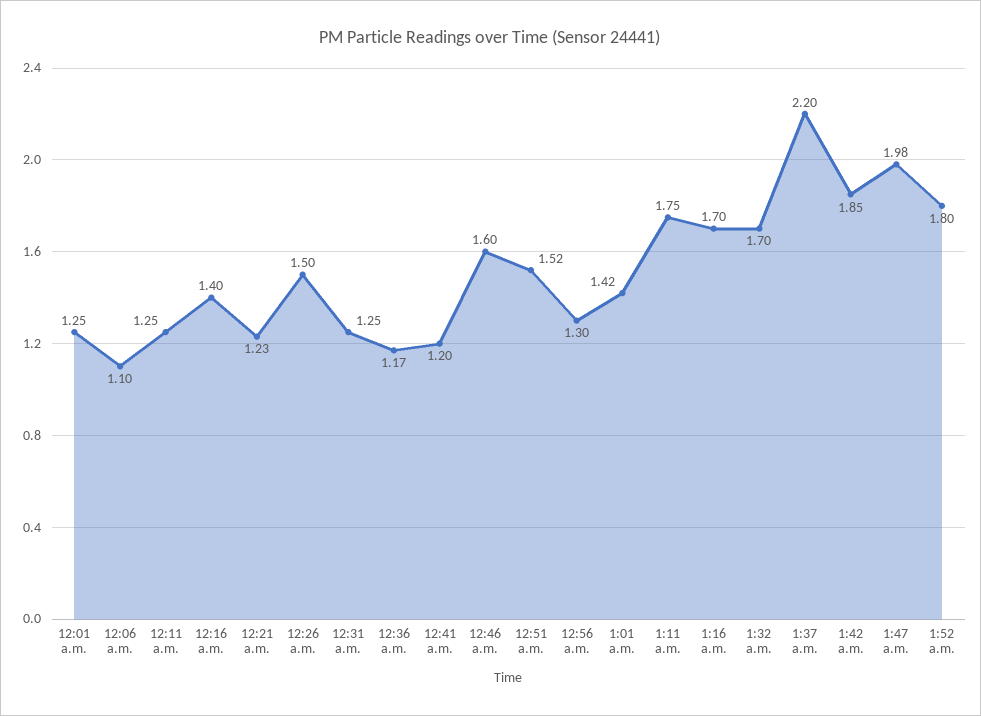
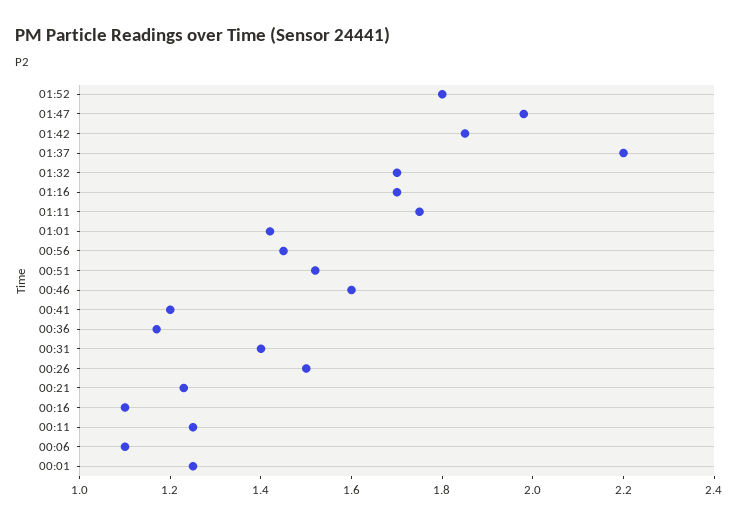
  {
    "12:01 a.m.": 1.25,
    "12:06 a.m.": 1.1,
    "12:11 a.m.": 1.25,
-   "12:16 a.m.": 1.4,
+   "12:16 a.m.": 1.1,
    "12:21 a.m.": 1.23,
    "12:26 a.m.": 1.5,
-   "12:31 a.m.": 1.25,
+   "12:31 a.m.": 1.4,
    "12:36 a.m.": 1.17,
    "12:41 a.m.": 1.2,
    "12:46 a.m.": 1.6,
    "12:51 a.m.": 1.52,
-   "12:56 a.m.": 1.3,
+   "12:56 a.m.": 1.45,
    "1:01 a.m.": 1.42,
    "1:11 a.m.": 1.75,
    "1:16 a.m.": 1.7,
    "1:32 a.m.": 1.7,
    "1:37 a.m.": 2.2,
    "1:42 a.m.": 1.85,
    "1:47 a.m.": 1.98,
    "1:52 a.m.": 1.8
  }

